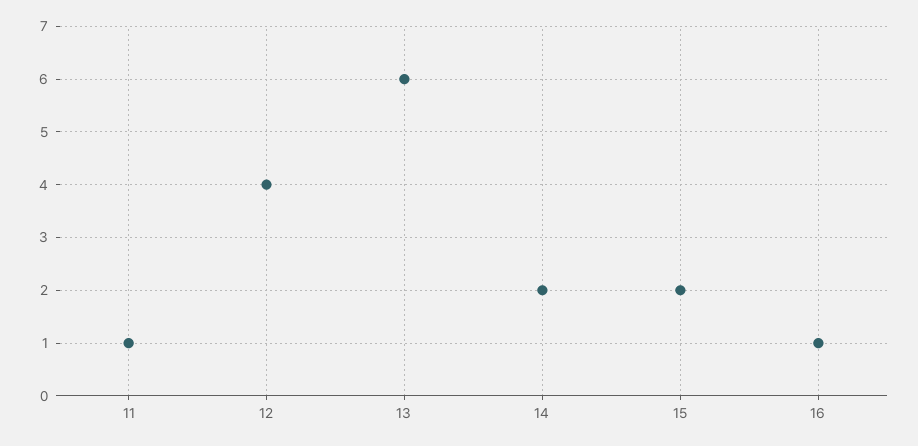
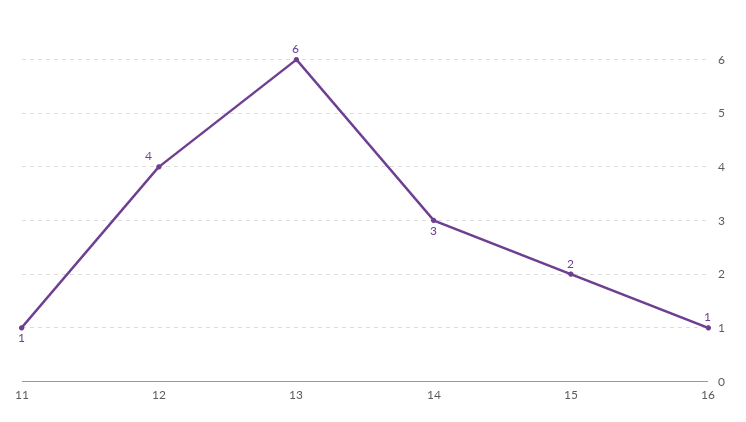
  {
    "11": 1,
    "12": 4,
    "13": 6,
-   "14": 2,
+   "14": 3,
    "15": 2,
    "16": 1
  }

